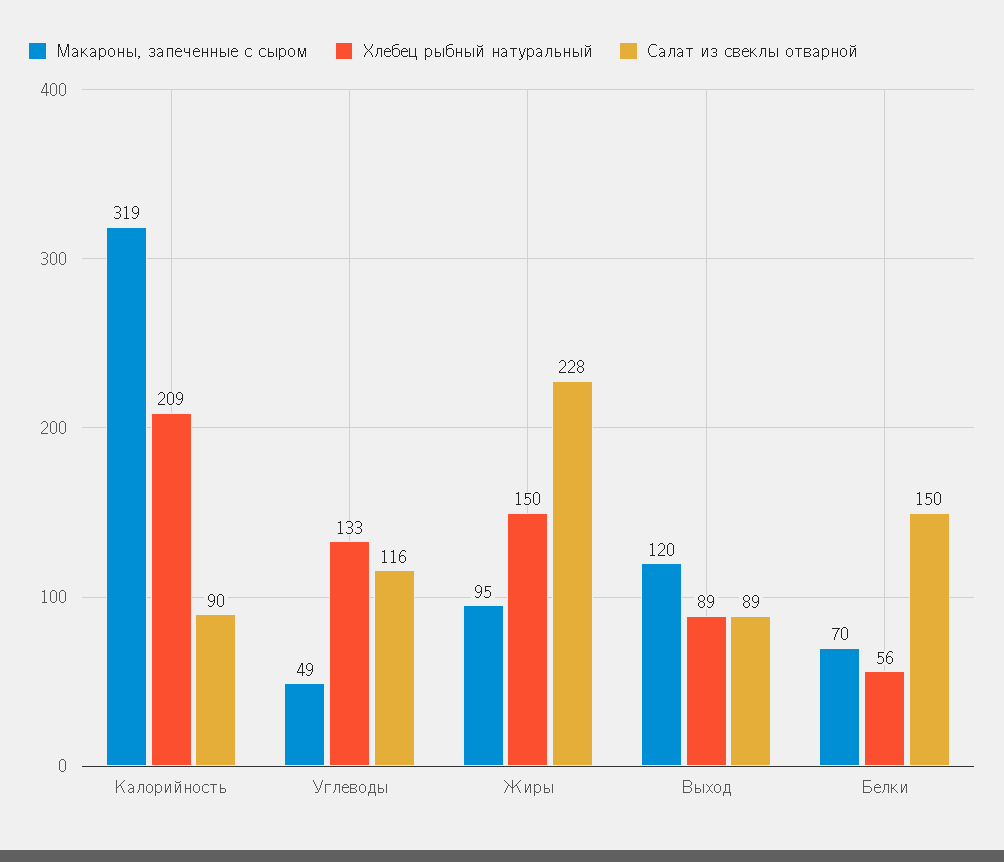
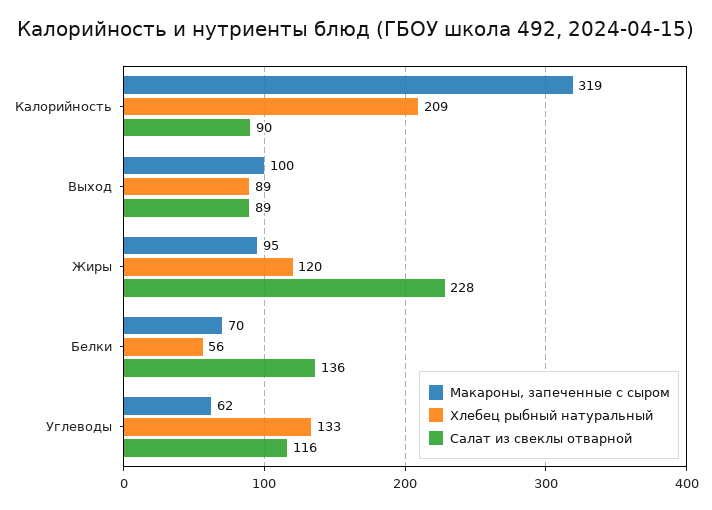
  {
    "Макароны, запеченные с сыром": {
      "Калорийность": 319,
-     "Углеводы": 49,
+     "Углеводы": 62,
      "Жиры": 95,
-     "Выход": 120,
+     "Выход": 100,
      "Белки": 70
    },
    "Хлебец рыбный натуральный": {
      "Калорийность": 209,
      "Углеводы": 133,
-     "Жиры": 150,
+     "Жиры": 120,
      "Выход": 89,
      "Белки": 56
    },
    "Салат из свеклы отварной": {
      "Калорийность": 90,
      "Углеводы": 116,
      "Жиры": 228,
      "Выход": 89,
-     "Белки": 150
+     "Белки": 136
    }
  }

